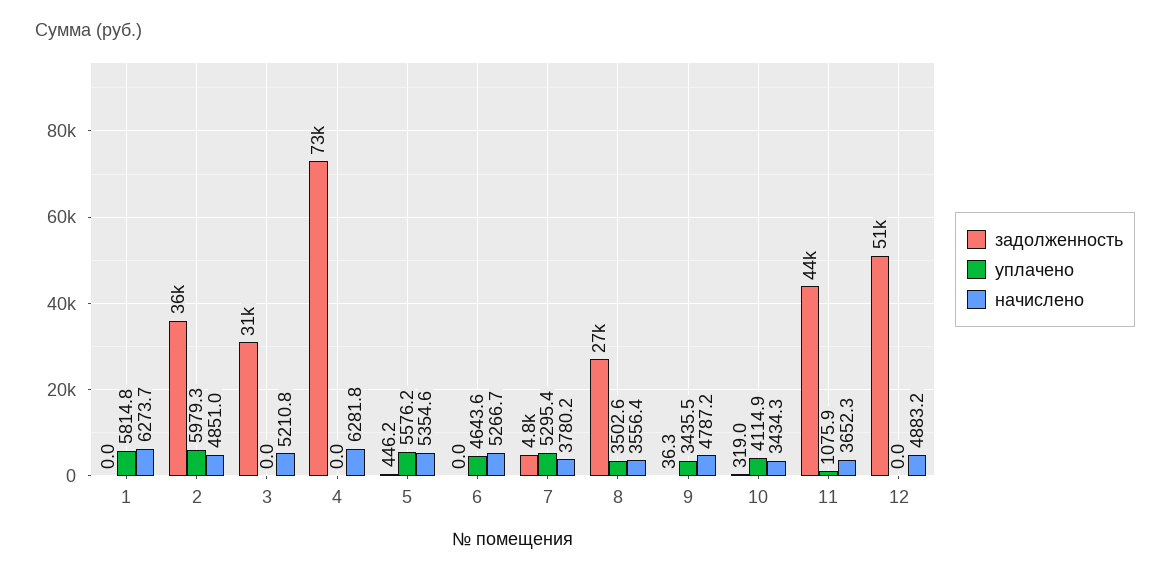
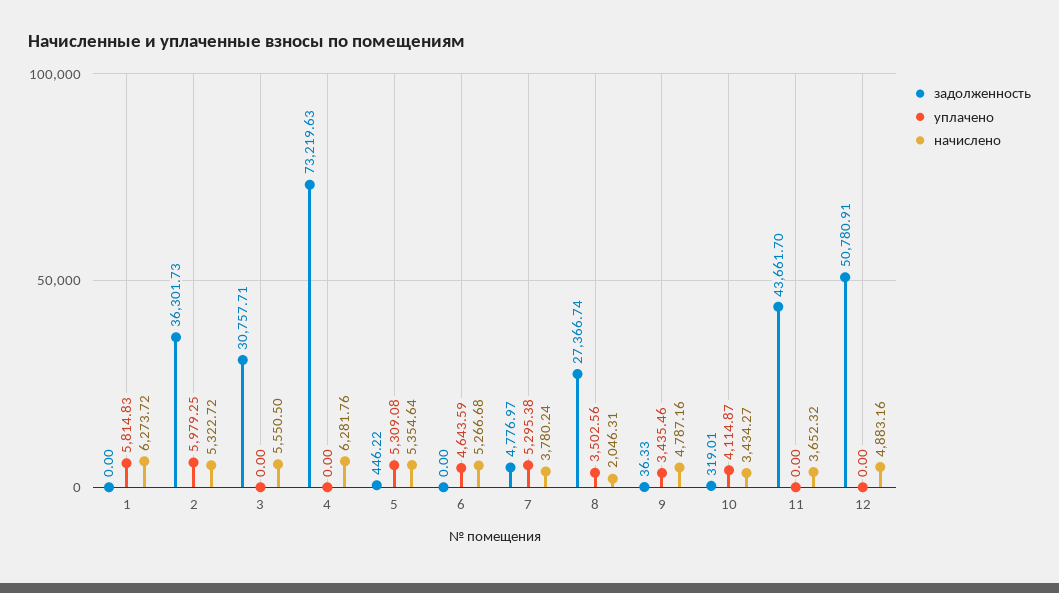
  {
    "задолженность": {
      "1": 0,
      "2": 36301.73,
      "3": 30757.71,
      "4": 73219.63,
      "5": 446.22,
      "6": 0,
      "7": 4776.97,
      "8": 27366.74,
      "9": 36.33,
      "10": 319.01,
      "11": 43661.7,
      "12": 50780.91
    },
    "уплачено": {
      "1": 5814.83,
      "2": 5979.25,
      "3": 0,
      "4": 0,
-     "5": 5576.2,
+     "5": 5309.08,
      "6": 4643.59,
      "7": 5295.38,
      "8": 3502.56,
      "9": 3435.46,
      "10": 4114.87,
-     "11": 1075.9,
+     "11": 0,
      "12": 0
    },
    "начислено": {
      "1": 6273.72,
-     "2": 4851,
+     "2": 5322.72,
-     "3": 5210.8,
+     "3": 5550.5,
      "4": 6281.76,
      "5": 5354.64,
      "6": 5266.68,
      "7": 3780.24,
-     "8": 3556.4,
+     "8": 2046.31,
      "9": 4787.16,
      "10": 3434.27,
      "11": 3652.32,
      "12": 4883.16
    }
  }

